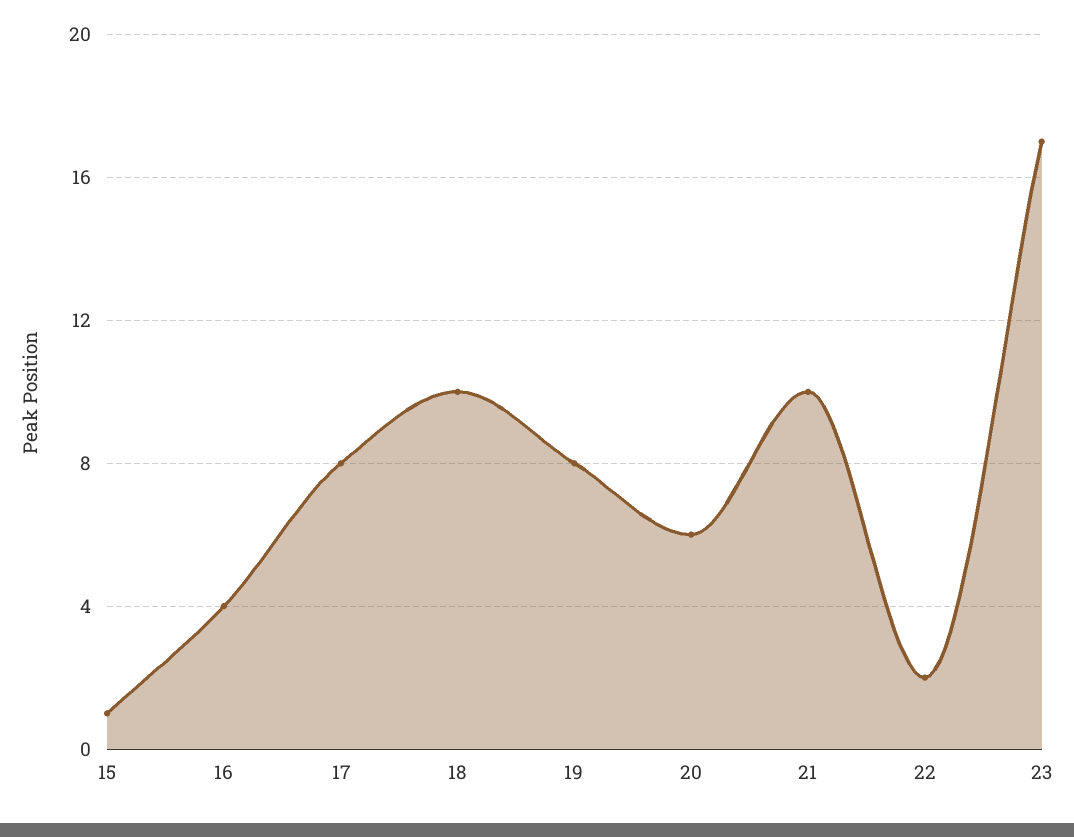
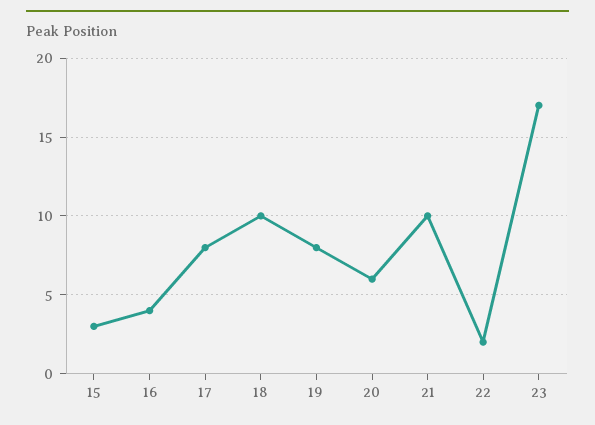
  {
-   "15": 1,
+   "15": 3,
    "16": 4,
    "17": 8,
    "18": 10,
    "19": 8,
    "20": 6,
    "21": 10,
    "22": 2,
    "23": 17
  }

